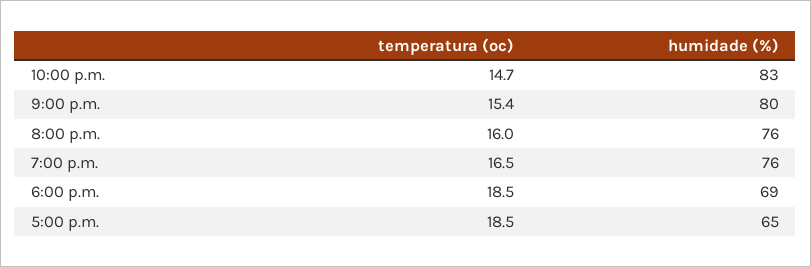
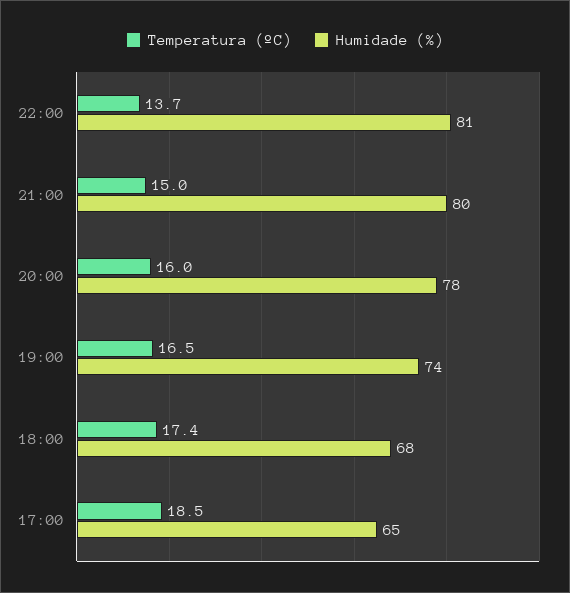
  {
    "temperatura (ºc)": {
-     "10:00 p.m.": 14.7,
+     "10:00 p.m.": 13.7,
-     "9:00 p.m.": 15.4,
+     "9:00 p.m.": 15,
      "8:00 p.m.": 16,
      "7:00 p.m.": 16.5,
-     "6:00 p.m.": 18.5,
+     "6:00 p.m.": 17.4,
      "5:00 p.m.": 18.5
    },
    "humidade (%)": {
-     "10:00 p.m.": 83,
+     "10:00 p.m.": 81,
      "9:00 p.m.": 80,
-     "8:00 p.m.": 76,
+     "8:00 p.m.": 78,
-     "7:00 p.m.": 76,
+     "7:00 p.m.": 74,
-     "6:00 p.m.": 69,
+     "6:00 p.m.": 68,
      "5:00 p.m.": 65
    }
  }

